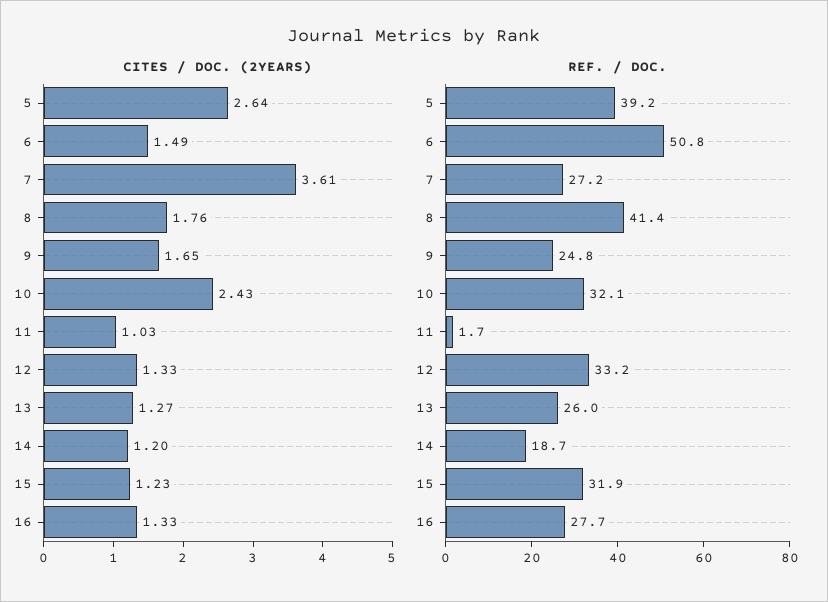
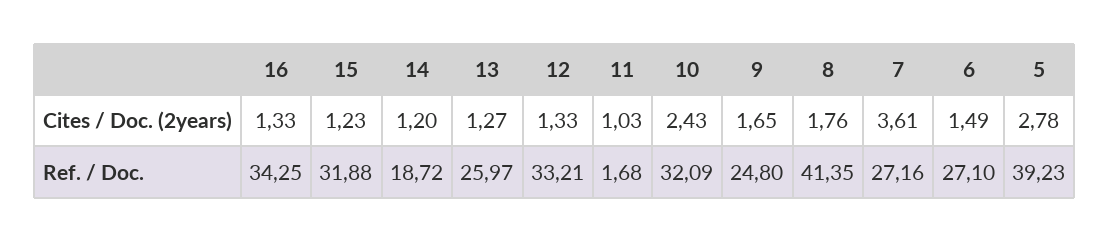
  {
    "CITES / DOC. (2YEARS)": {
-     "5": 2.64,
+     "5": 2.78,
      "6": 1.49,
      "7": 3.61,
      "8": 1.76,
      "9": 1.65,
      "10": 2.43,
      "11": 1.03,
      "12": 1.33,
      "13": 1.27,
      "14": 1.2,
      "15": 1.23,
      "16": 1.33
    },
    "REF. / DOC.": {
      "5": 39.23,
-     "6": 50.8,
+     "6": 27.1,
      "7": 27.16,
      "8": 41.35,
      "9": 24.8,
      "10": 32.09,
      "11": 1.68,
      "12": 33.21,
      "13": 25.97,
      "14": 18.72,
      "15": 31.88,
-     "16": 27.7
+     "16": 34.25
    }
  }

